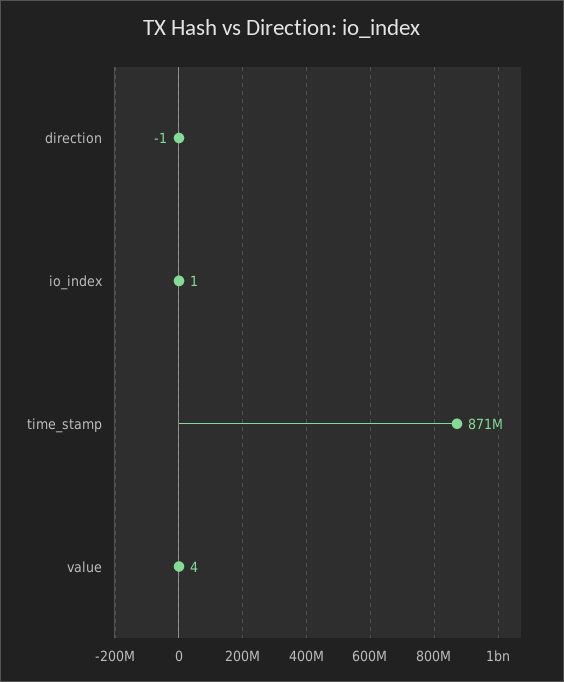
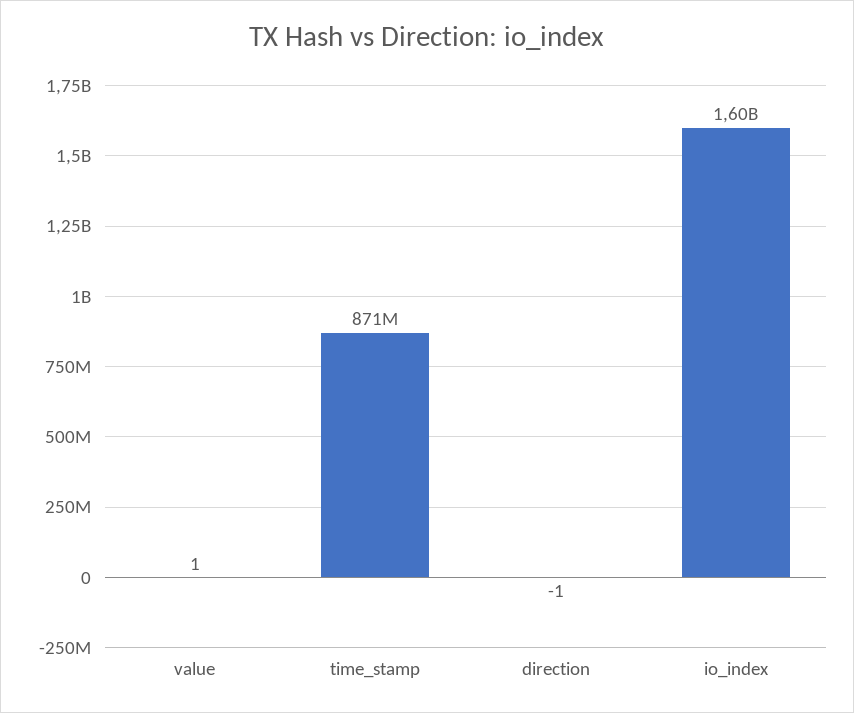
  {
    "direction": -1,
-   "io_index": 1,
+   "io_index": 1600000000,
    "time_stamp": 871000000,
-   "value": 4
+   "value": 1
  }

